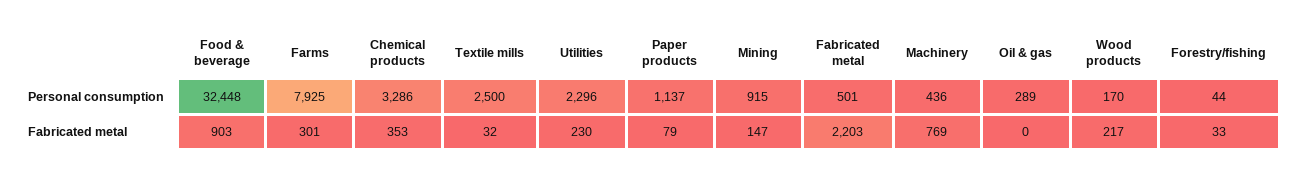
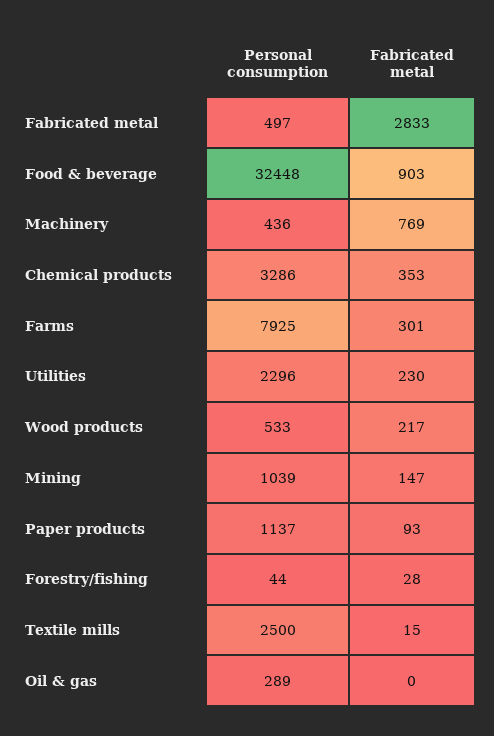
  {
    "Food & beverage": {
      "Personal consumption": 32448,
      "Fabricated metal": 903
    },
    "Farms": {
      "Personal consumption": 7925,
      "Fabricated metal": 301
    },
    "Chemical products": {
      "Personal consumption": 3286,
      "Fabricated metal": 353
    },
    "Textile mills": {
      "Personal consumption": 2500,
-     "Fabricated metal": 32
+     "Fabricated metal": 15
    },
    "Utilities": {
      "Personal consumption": 2296,
      "Fabricated metal": 230
    },
    "Paper products": {
      "Personal consumption": 1137,
-     "Fabricated metal": 79
+     "Fabricated metal": 93
    },
    "Mining": {
-     "Personal consumption": 915,
+     "Personal consumption": 1039,
      "Fabricated metal": 147
    },
    "Fabricated metal": {
-     "Personal consumption": 501,
+     "Personal consumption": 497,
-     "Fabricated metal": 2203
+     "Fabricated metal": 2833
    },
    "Machinery": {
      "Personal consumption": 436,
      "Fabricated metal": 769
    },
    "Oil & gas": {
      "Personal consumption": 289,
      "Fabricated metal": 0
    },
    "Wood products": {
-     "Personal consumption": 170,
+     "Personal consumption": 533,
      "Fabricated metal": 217
    },
    "Forestry/fishing": {
      "Personal consumption": 44,
-     "Fabricated metal": 33
+     "Fabricated metal": 28
    }
  }

